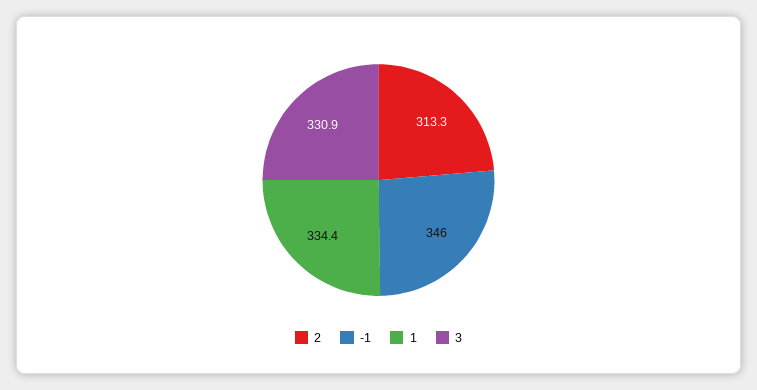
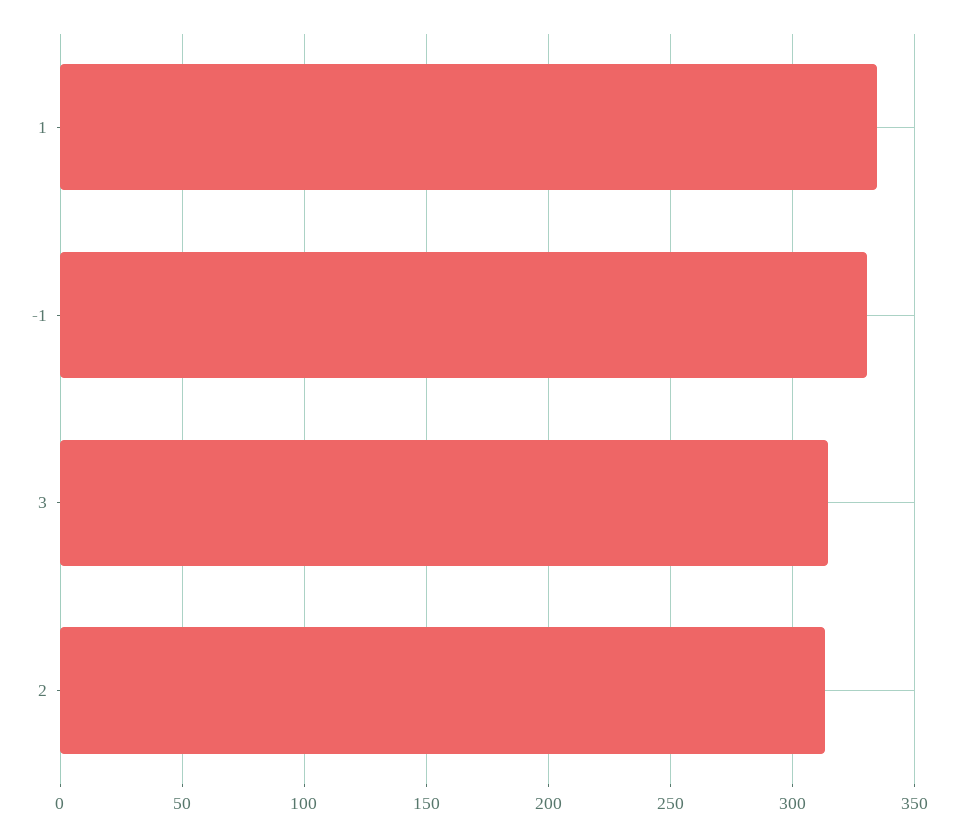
  {
    "2": 313.3,
-   "-1": 346,
+   "-1": 330,
    "1": 334.4,
-   "3": 330.9
+   "3": 315
  }

